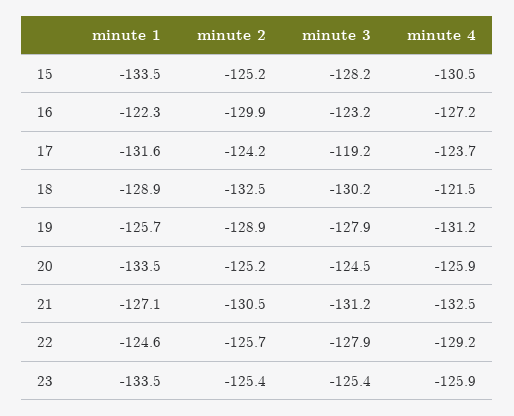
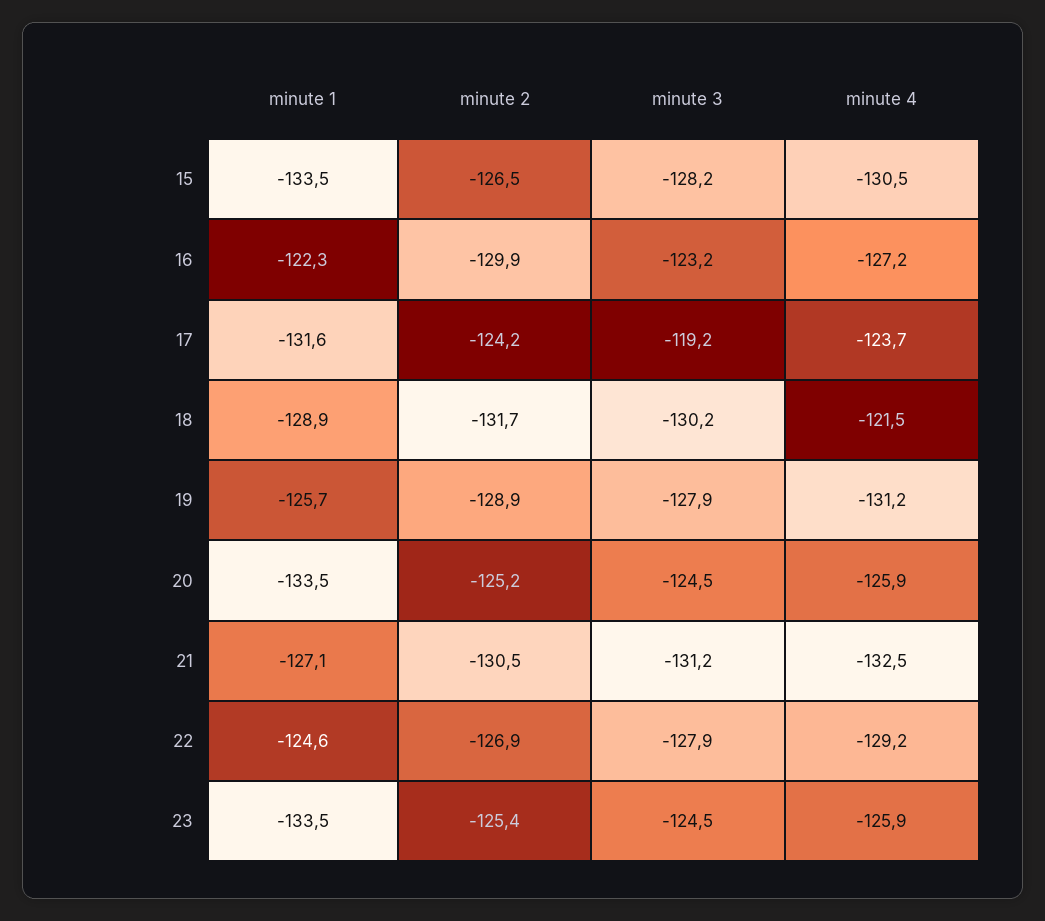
  {
    "minute 1": {
      "15": -133.5,
      "16": -122.3,
      "17": -131.6,
      "18": -128.9,
      "19": -125.7,
      "20": -133.5,
      "21": -127.1,
      "22": -124.6,
      "23": -133.5
    },
    "minute 2": {
-     "15": -125.2,
+     "15": -126.5,
      "16": -129.9,
      "17": -124.2,
-     "18": -132.5,
+     "18": -131.7,
      "19": -128.9,
      "20": -125.2,
      "21": -130.5,
-     "22": -125.7,
+     "22": -126.9,
      "23": -125.4
    },
    "minute 3": {
      "15": -128.2,
      "16": -123.2,
      "17": -119.2,
      "18": -130.2,
      "19": -127.9,
      "20": -124.5,
      "21": -131.2,
      "22": -127.9,
-     "23": -125.4
+     "23": -124.5
    },
    "minute 4": {
      "15": -130.5,
      "16": -127.2,
      "17": -123.7,
      "18": -121.5,
      "19": -131.2,
      "20": -125.9,
      "21": -132.5,
      "22": -129.2,
      "23": -125.9
    }
  }

